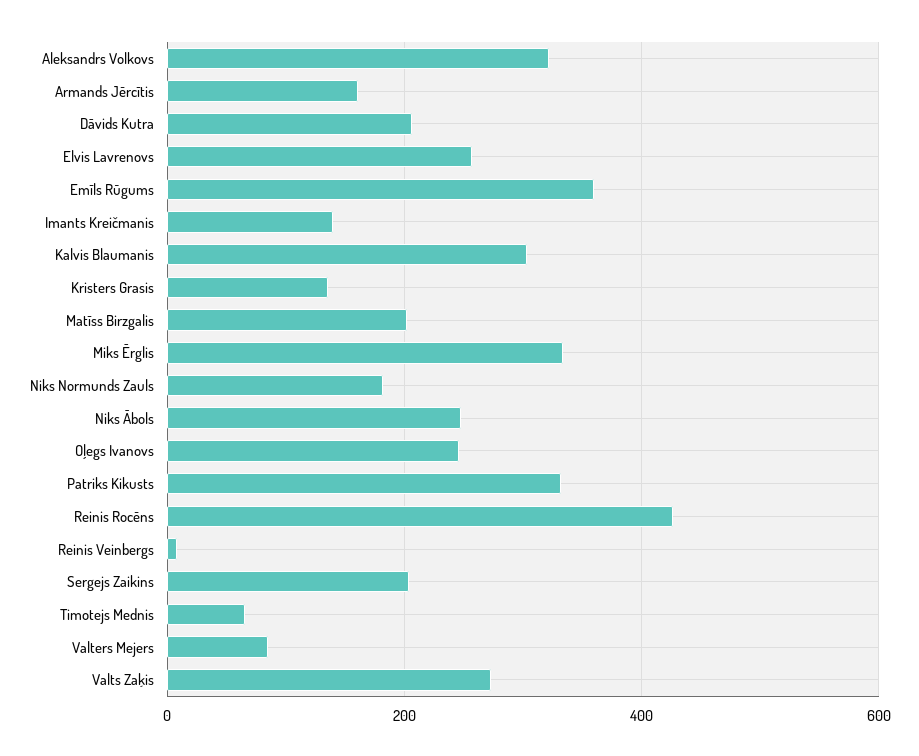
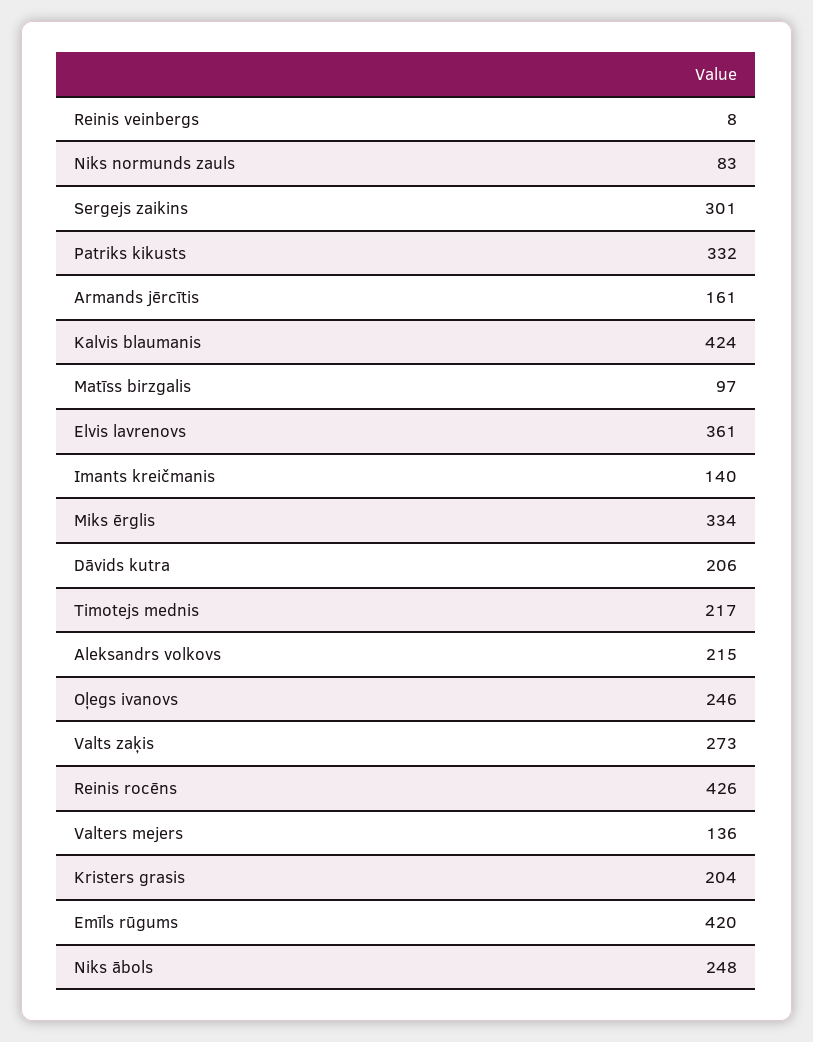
  {
-   "Aleksandrs Volkovs": 320,
+   "Aleksandrs Volkovs": 215,
    "Armands Jērcītis": 161,
    "Dāvids Kutra": 206,
-   "Elvis Lavrenovs": 260,
+   "Elvis Lavrenovs": 361,
-   "Emīls Rūgums": 360,
+   "Emīls Rūgums": 420,
    "Imants Kreičmanis": 140,
-   "Kalvis Blaumanis": 300,
+   "Kalvis Blaumanis": 424,
-   "Kristers Grasis": 140,
+   "Kristers Grasis": 204,
-   "Matīss Birzgalis": 200,
+   "Matīss Birzgalis": 97,
    "Miks Ērglis": 334,
-   "Niks Normunds Zauls": 180,
+   "Niks Normunds Zauls": 83,
    "Niks Ābols": 248,
    "Oļegs Ivanovs": 246,
    "Patriks Kikusts": 332,
    "Reinis Rocēns": 426,
    "Reinis Veinbergs": 8,
-   "Sergejs Zaikins": 200,
+   "Sergejs Zaikins": 301,
-   "Timotejs Mednis": 60,
+   "Timotejs Mednis": 217,
-   "Valters Mejers": 80,
+   "Valters Mejers": 136,
    "Valts Zaķis": 273
  }

